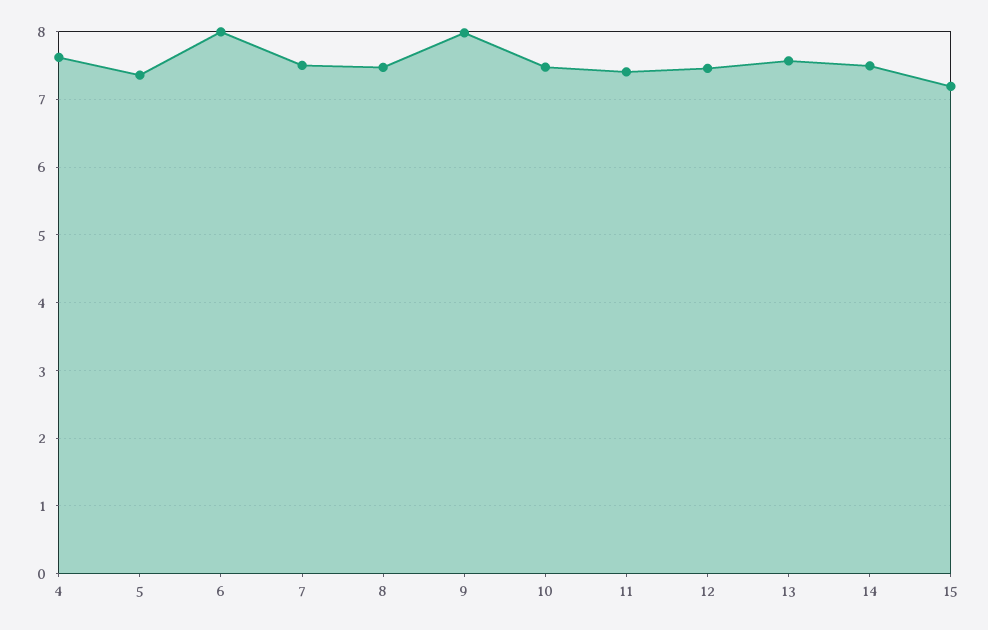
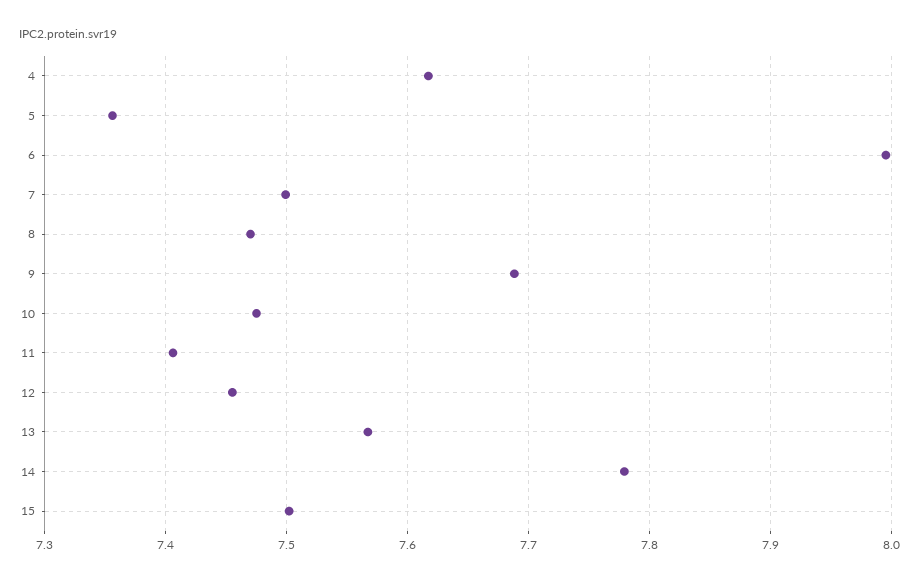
  {
    "4": 7.62,
    "5": 7.36,
    "6": 8,
    "7": 7.5,
    "8": 7.47,
-   "9": 8,
+   "9": 7.69,
    "10": 7.48,
    "11": 7.41,
    "12": 7.46,
    "13": 7.57,
-   "14": 7.5,
+   "14": 7.78,
-   "15": 7.2
+   "15": 7.5
  }

